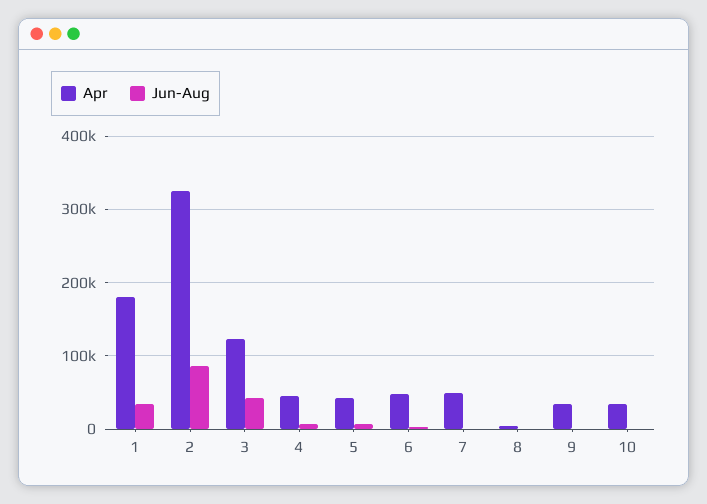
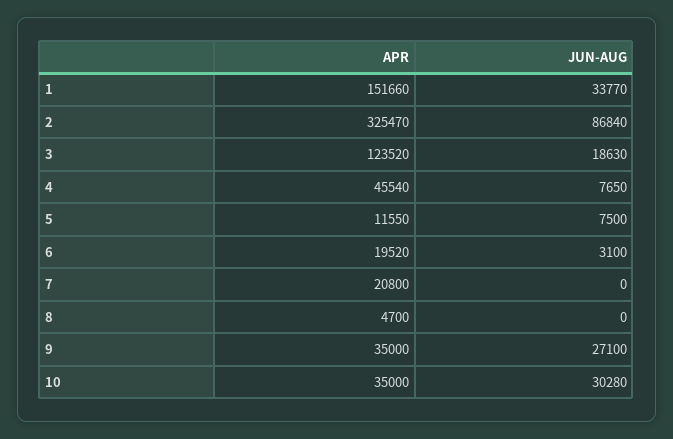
  {
    "Apr": {
-     "1": 180000,
+     "1": 151660,
      "2": 325470,
      "3": 123520,
      "4": 45540,
-     "5": 40000,
+     "5": 11550,
-     "6": 50000,
+     "6": 19520,
-     "7": 50000,
+     "7": 20800,
      "8": 4700,
      "9": 35000,
      "10": 35000
    },
    "Jun-Aug": {
      "1": 33770,
      "2": 86840,
-     "3": 40000,
+     "3": 18630,
      "4": 7650,
      "5": 7500,
      "6": 3100,
      "7": 0,
      "8": 0,
-     "9": 0,
+     "9": 27100,
-     "10": 0
+     "10": 30280
    }
  }

